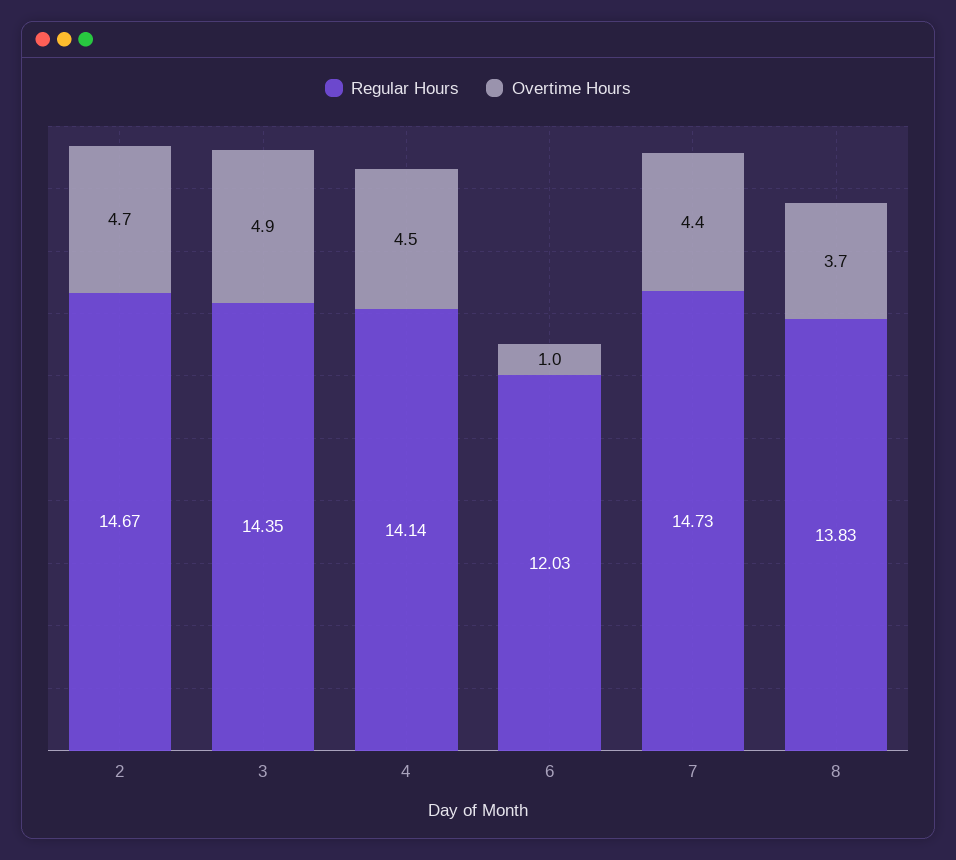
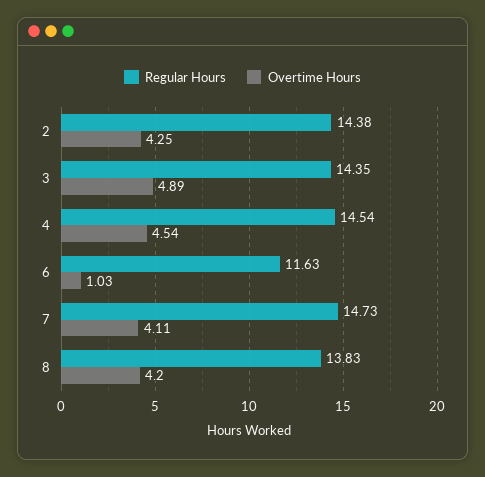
  {
    "Regular Hours": {
-     "2": 14.67,
+     "2": 14.38,
      "3": 14.35,
-     "4": 14.14,
+     "4": 14.54,
-     "6": 12.03,
+     "6": 11.63,
      "7": 14.73,
      "8": 13.83
    },
    "Overtime Hours": {
-     "2": 4.7,
+     "2": 4.25,
      "3": 4.89,
      "4": 4.54,
      "6": 1.03,
-     "7": 4.4,
+     "7": 4.11,
-     "8": 3.7
+     "8": 4.2
    }
  }

